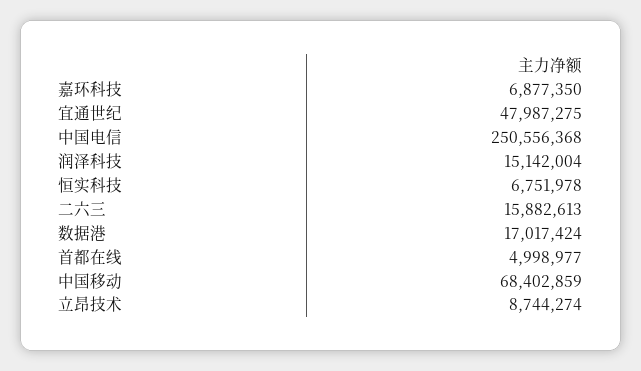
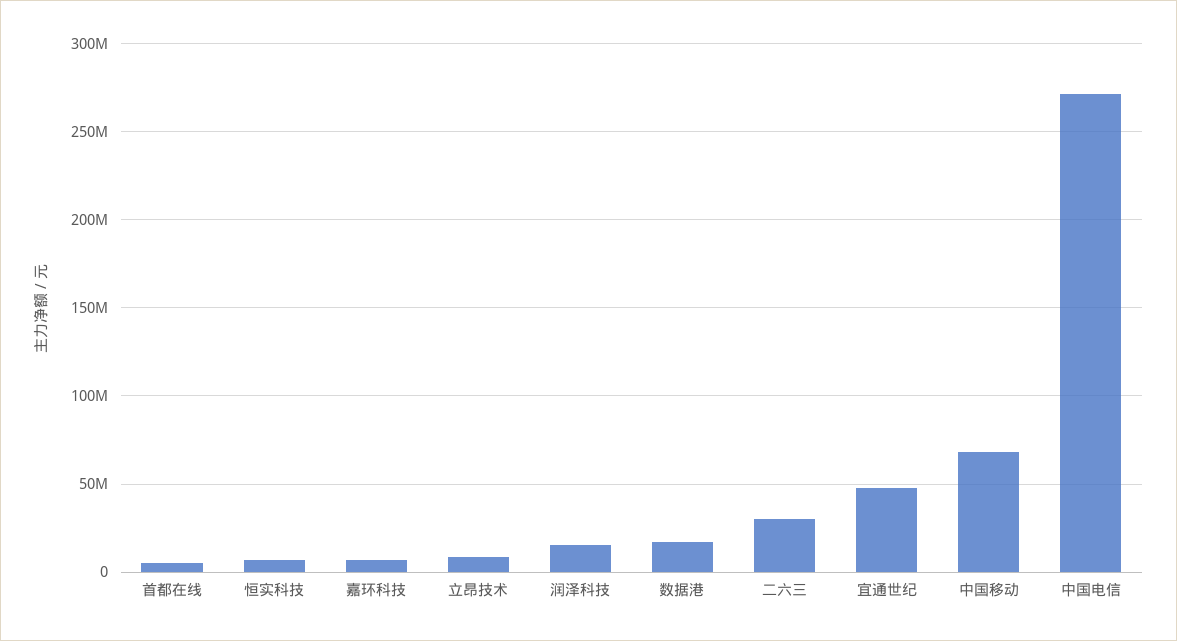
  {
    "嘉环科技": 6877350,
    "宜通世纪": 47987275,
-   "中国电信": 250556368,
+   "中国电信": 270000000,
    "润泽科技": 15142004,
    "恒实科技": 6751978,
-   "二六三": 15882613,
+   "二六三": 30000000,
    "数据港": 17017424,
    "首都在线": 4998977,
    "中国移动": 68402859,
    "立昂技术": 8744274
  }

